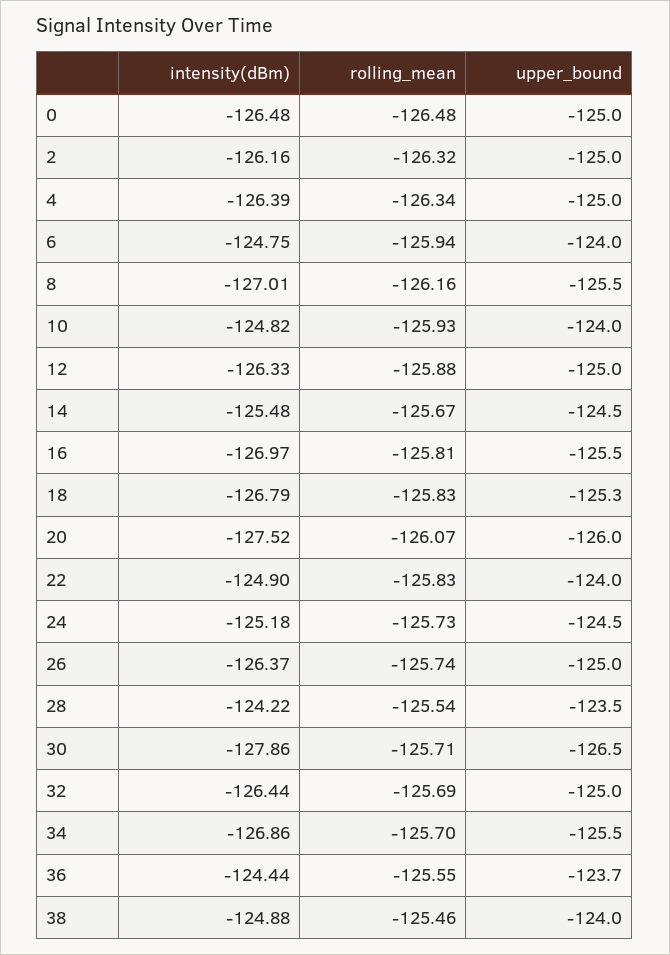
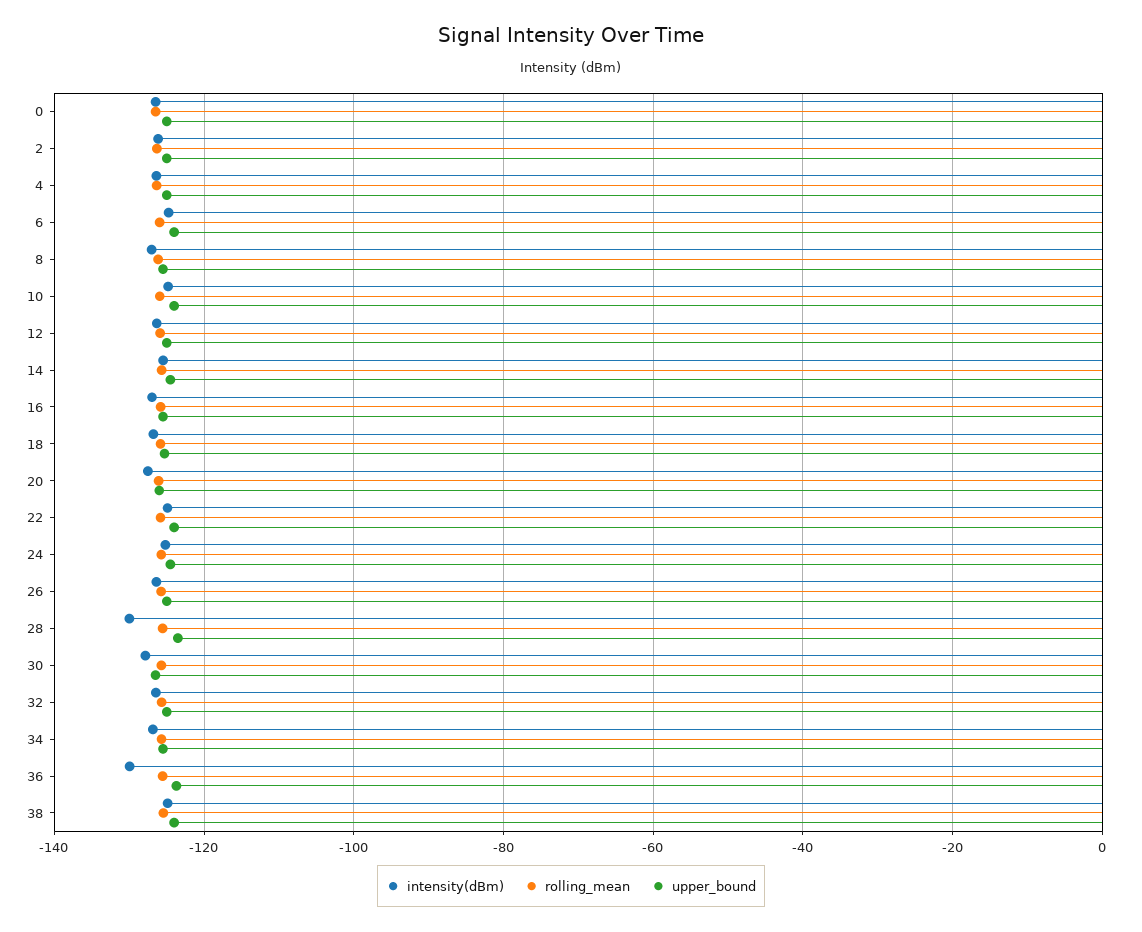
  {
    "intensity(dBm)": {
      "0": -126.48,
      "2": -126.16,
      "4": -126.39,
      "6": -124.75,
      "8": -127.01,
      "10": -124.82,
      "12": -126.33,
      "14": -125.48,
      "16": -126.97,
      "18": -126.79,
      "20": -127.52,
      "22": -124.9,
      "24": -125.18,
      "26": -126.37,
-     "28": -124.22,
+     "28": -130,
      "30": -127.86,
      "32": -126.44,
      "34": -126.86,
-     "36": -124.44,
+     "36": -130,
      "38": -124.88
    },
    "rolling_mean": {
      "0": -126.48,
      "2": -126.32,
      "4": -126.34,
      "6": -125.94,
      "8": -126.16,
      "10": -125.93,
      "12": -125.88,
      "14": -125.67,
      "16": -125.81,
      "18": -125.83,
      "20": -126.07,
      "22": -125.83,
      "24": -125.73,
      "26": -125.74,
      "28": -125.54,
      "30": -125.71,
      "32": -125.69,
      "34": -125.7,
      "36": -125.55,
      "38": -125.46
    },
    "upper_bound": {
      "0": -125,
      "2": -125,
      "4": -125,
      "6": -124,
      "8": -125.5,
      "10": -124,
      "12": -125,
      "14": -124.5,
      "16": -125.5,
      "18": -125.3,
      "20": -126,
      "22": -124,
      "24": -124.5,
      "26": -125,
      "28": -123.5,
      "30": -126.5,
      "32": -125,
      "34": -125.5,
      "36": -123.7,
      "38": -124
    }
  }

